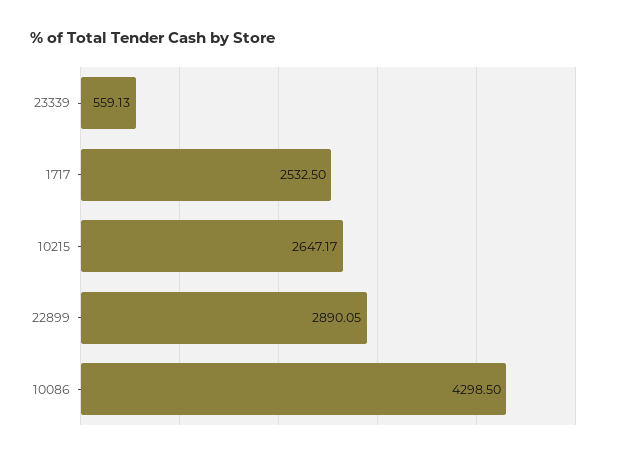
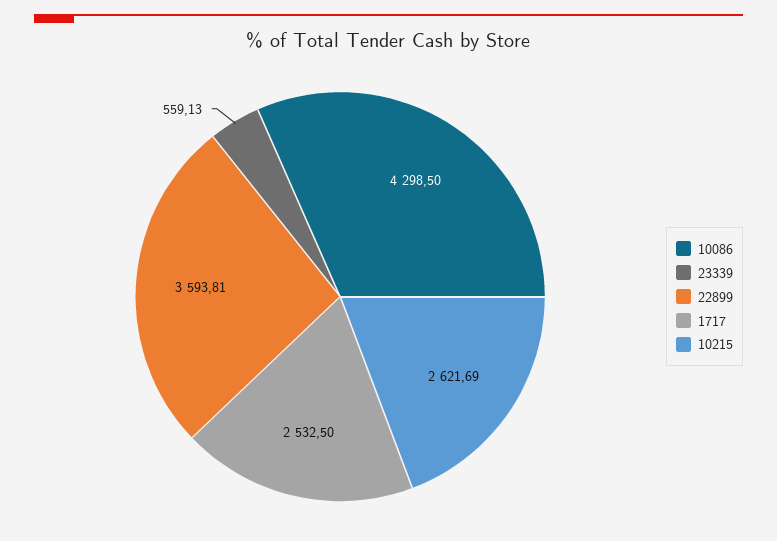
  {
    "23339": 559.13,
    "1717": 2532.5,
-   "10215": 2647.17,
+   "10215": 2621.69,
-   "22899": 2890.05,
+   "22899": 3593.81,
    "10086": 4298.5
  }

